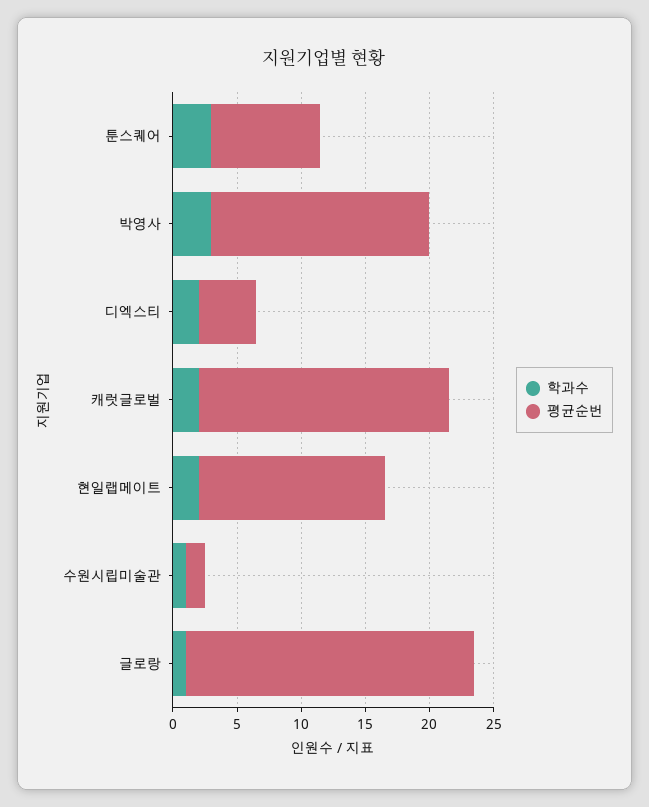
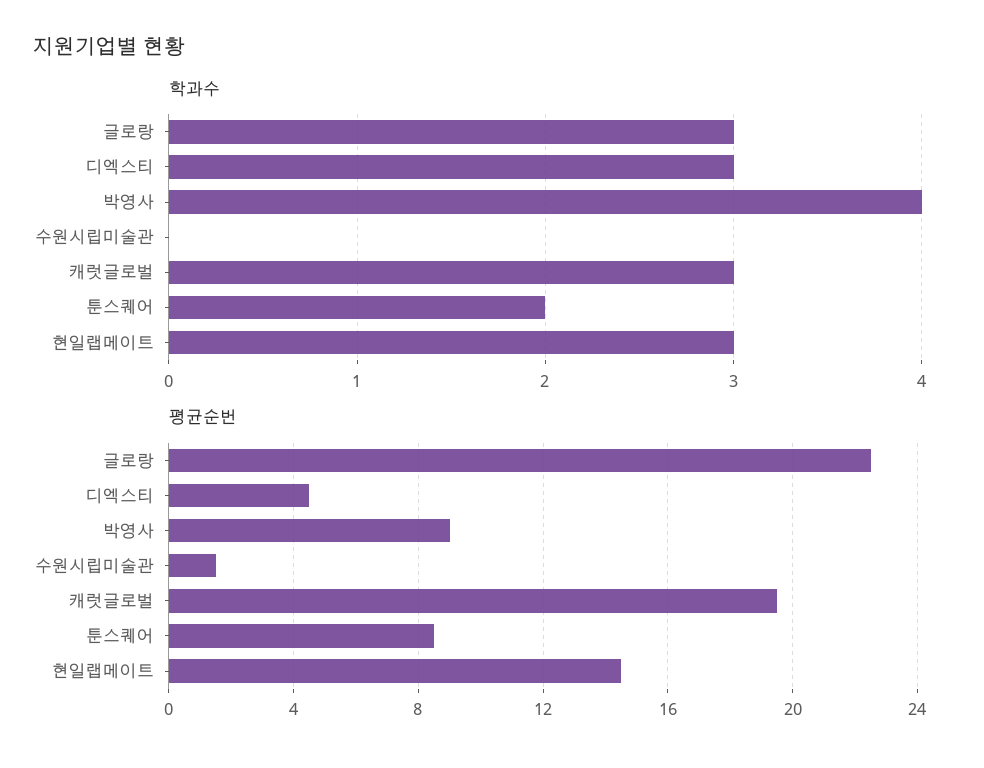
  {
    "학과수": {
-     "툰스퀘어": 3,
+     "툰스퀘어": 2,
-     "박영사": 3,
+     "박영사": 4,
-     "디엑스티": 2,
+     "디엑스티": 3,
-     "캐럿글로벌": 2,
+     "캐럿글로벌": 3,
-     "현일랩메이트": 2,
+     "현일랩메이트": 3,
-     "수원시립미술관": 1,
+     "수원시립미술관": 0,
-     "글로랑": 1
+     "글로랑": 3
    },
    "평균순번": {
      "툰스퀘어": 8.5,
-     "박영사": 17,
+     "박영사": 9,
      "디엑스티": 4.5,
      "캐럿글로벌": 19.5,
      "현일랩메이트": 14.5,
      "수원시립미술관": 1.5,
      "글로랑": 22.5
    }
  }

